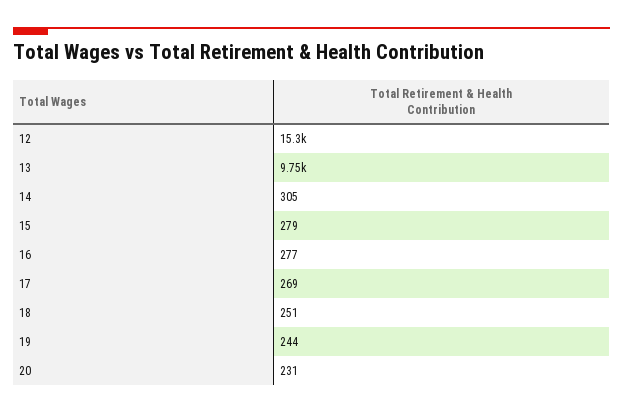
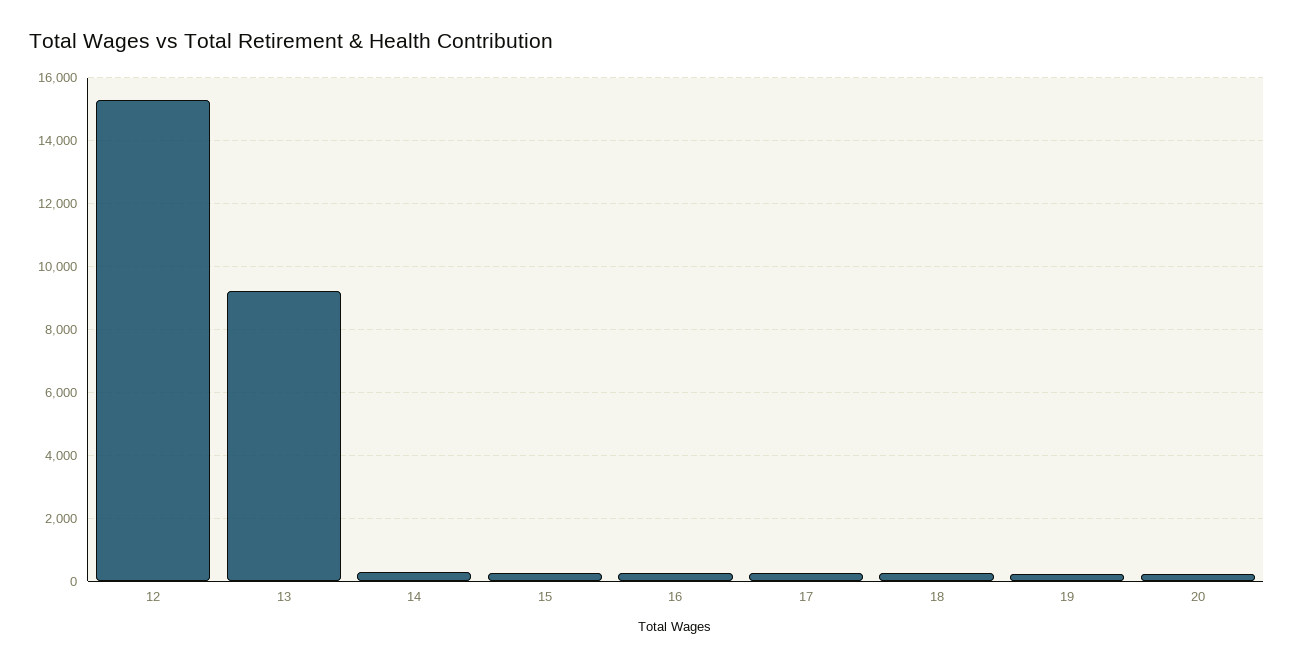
  {
    "12": 15300,
-   "13": 9750,
+   "13": 9200,
    "14": 305,
    "15": 279,
    "16": 277,
    "17": 269,
    "18": 251,
    "19": 244,
    "20": 231
  }

